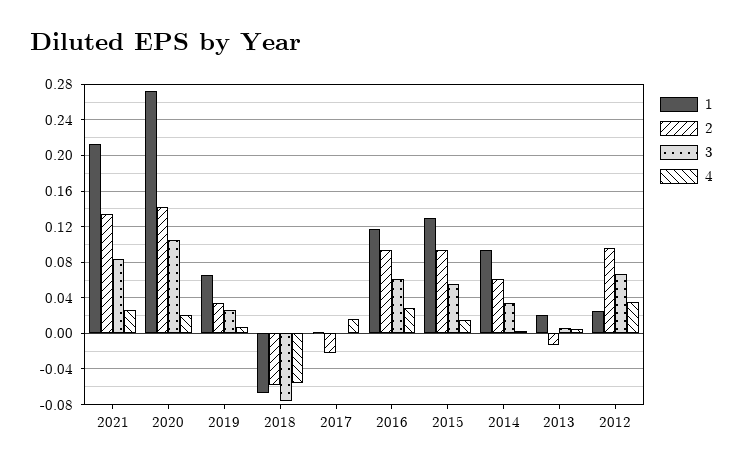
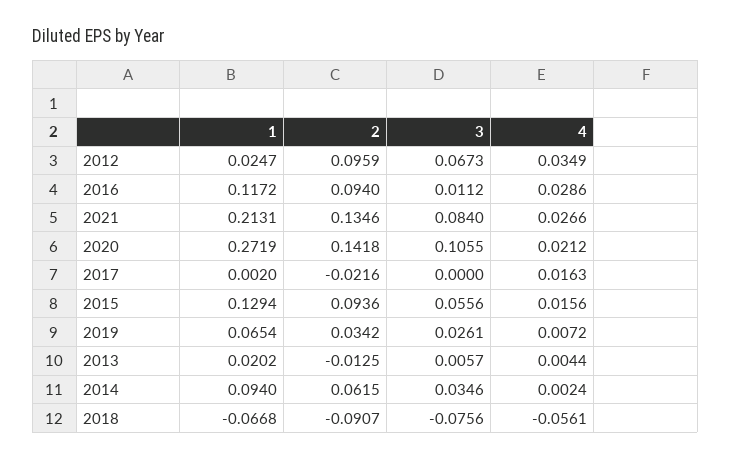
  {
    "1": {
      "2021": 0.2131,
      "2020": 0.2719,
      "2019": 0.0654,
      "2018": -0.0668,
      "2017": 0.002,
      "2016": 0.1172,
      "2015": 0.1294,
      "2014": 0.094,
      "2013": 0.0202,
      "2012": 0.0247
    },
    "2": {
      "2021": 0.1346,
      "2020": 0.1418,
      "2019": 0.0342,
-     "2018": -0.06,
+     "2018": -0.0907,
      "2017": -0.0216,
      "2016": 0.094,
      "2015": 0.0936,
      "2014": 0.0615,
      "2013": -0.0125,
      "2012": 0.0959
    },
    "3": {
      "2021": 0.084,
      "2020": 0.1055,
      "2019": 0.0261,
      "2018": -0.0756,
      "2017": 0,
-     "2016": 0.06,
+     "2016": 0.0112,
      "2015": 0.0556,
      "2014": 0.0346,
      "2013": 0.0057,
      "2012": 0.0673
    },
    "4": {
      "2021": 0.0266,
      "2020": 0.0212,
      "2019": 0.0072,
      "2018": -0.0561,
      "2017": 0.0163,
      "2016": 0.0286,
      "2015": 0.0156,
      "2014": 0.0024,
      "2013": 0.0044,
      "2012": 0.0349
    }
  }

